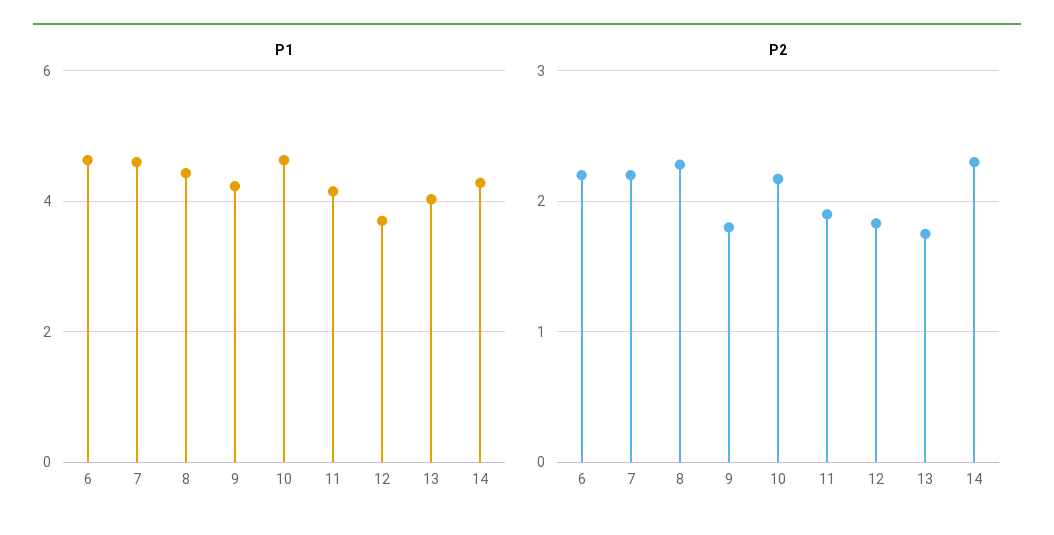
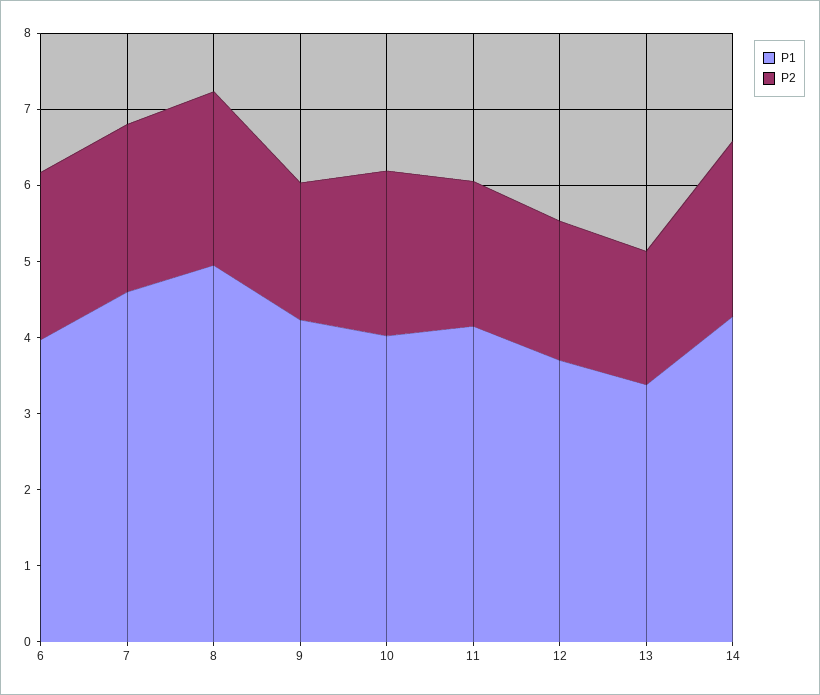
  {
    "P1": {
-     "6": 4.6,
+     "6": 4,
      "7": 4.6,
-     "8": 4.4,
+     "8": 5,
      "9": 4.2,
-     "10": 4.6,
+     "10": 4,
      "11": 4.2,
      "12": 3.8,
-     "13": 4,
+     "13": 3.4,
      "14": 4.2
    },
    "P2": {
      "6": 2.2,
      "7": 2.2,
      "8": 2.3,
      "9": 1.8,
      "10": 2.2,
      "11": 1.9,
      "12": 1.8,
      "13": 1.8,
      "14": 2.3
    }
  }

